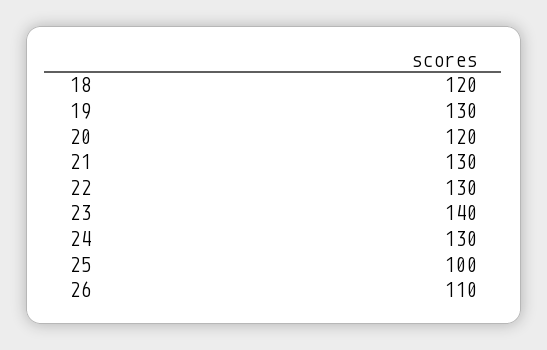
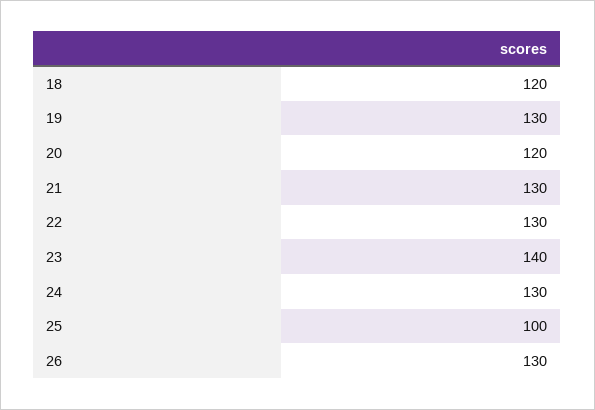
  {
    "18": 120,
    "19": 130,
    "20": 120,
    "21": 130,
    "22": 130,
    "23": 140,
    "24": 130,
    "25": 100,
-   "26": 110
+   "26": 130
  }

